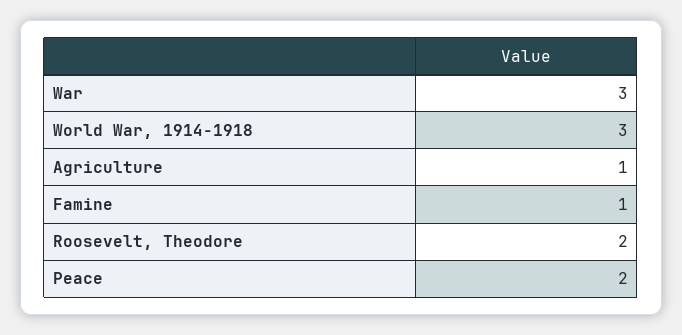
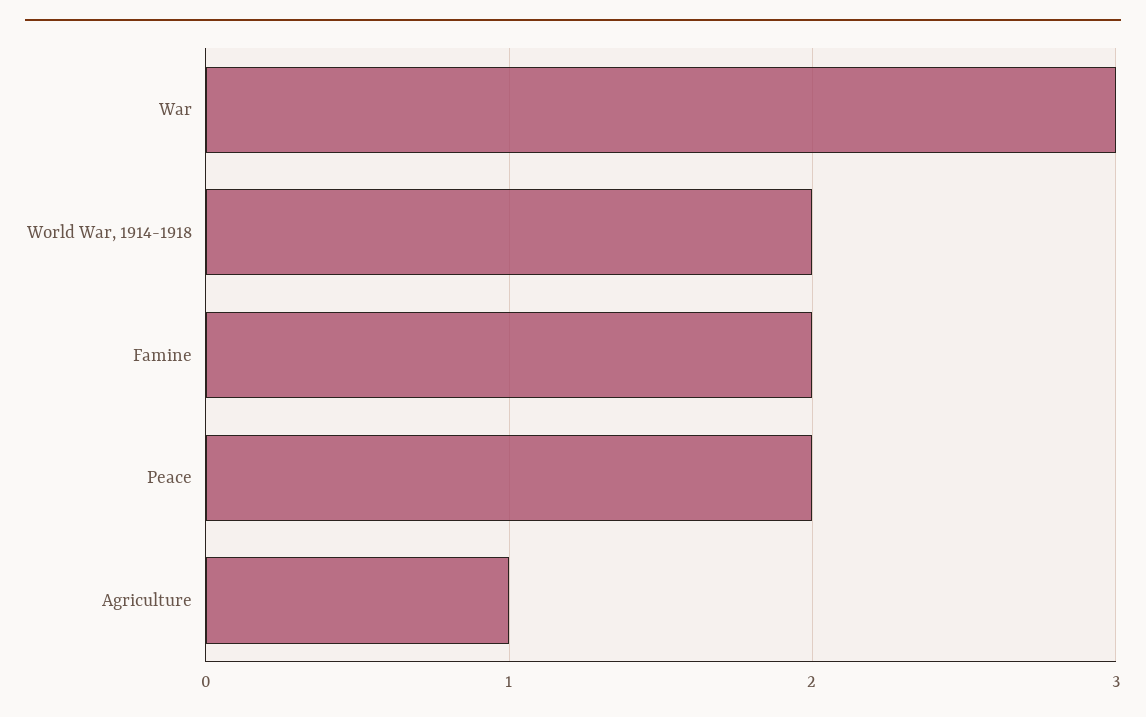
  {
    "War": 3,
-   "World War, 1914-1918": 3,
+   "World War, 1914-1918": 2,
    "Agriculture": 1,
-   "Famine": 1,
+   "Famine": 2,
-   "Roosevelt, Theodore": 2,
    "Peace": 2
  }

